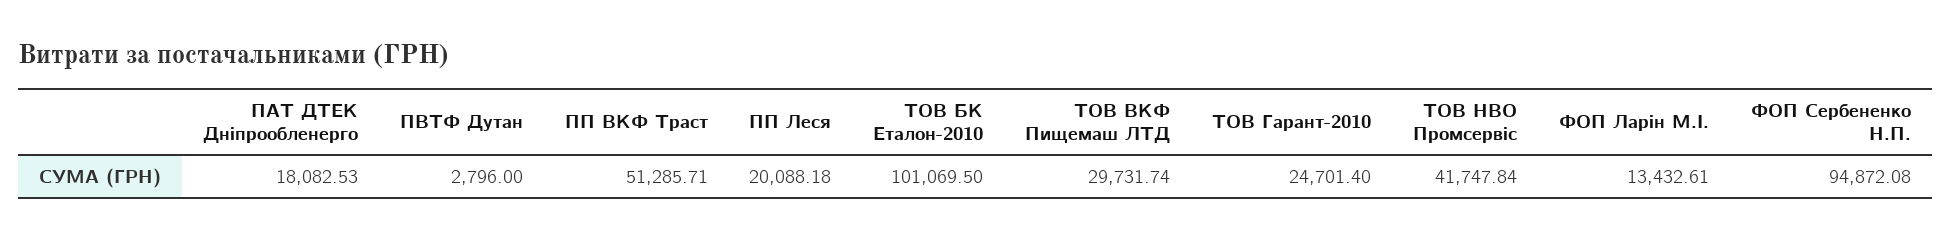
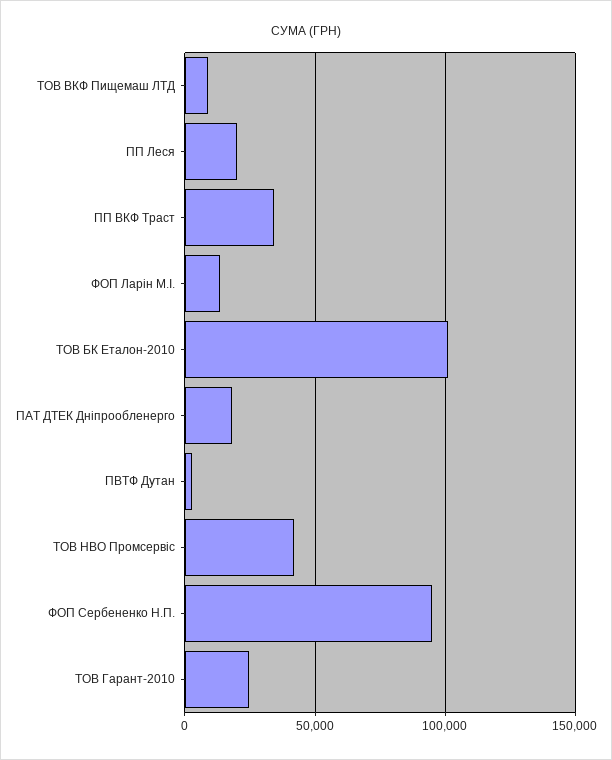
  {
    "ПАТ ДТЕК Дніпрообленерго": 18082.53,
    "ПВТФ Дутан": 2796,
-   "ПП ВКФ Траст": 51285.71,
+   "ПП ВКФ Траст": 35000,
    "ПП Леся": 20088.18,
    "ТОВ БК Еталон-2010": 101069.5,
-   "ТОВ ВКФ Пищемаш ЛТД": 29731.74,
+   "ТОВ ВКФ Пищемаш ЛТД": 10000,
    "ТОВ Гарант-2010": 24701.4,
    "ТОВ НВО Промсервіс": 41747.84,
    "ФОП Ларін М.І.": 13432.61,
    "ФОП Сербененко Н.П.": 94872.08
  }

